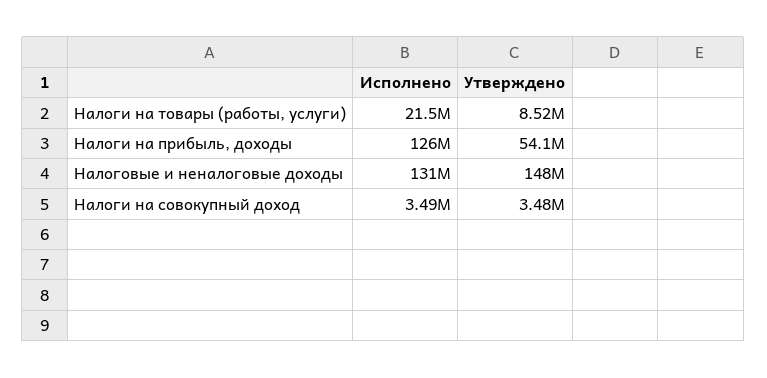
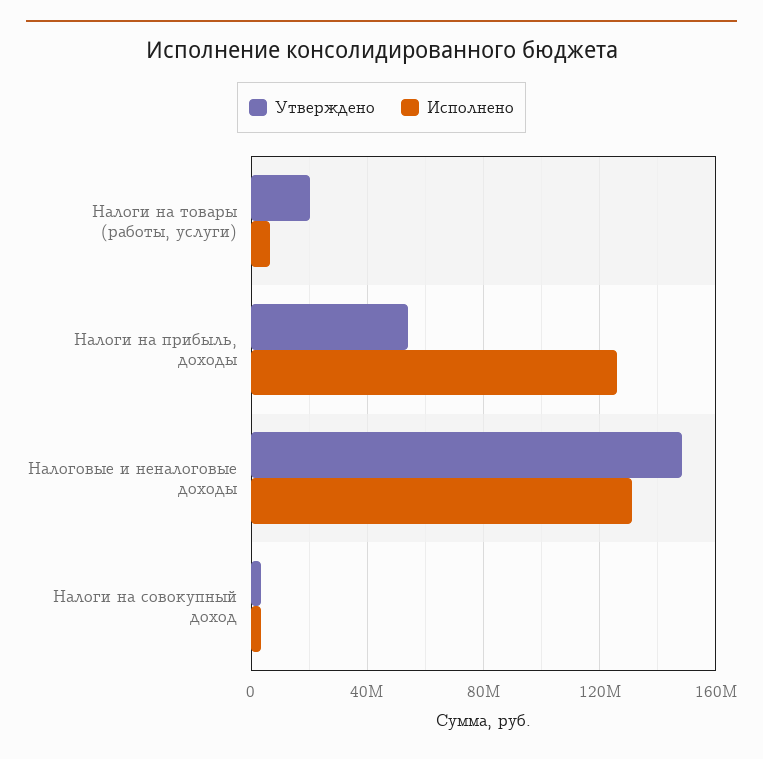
  {
    "Исполнено": {
-     "Налоги на товары (работы, услуги)": 21500000,
+     "Налоги на товары (работы, услуги)": 5000000,
      "Налоги на прибыль, доходы": 126000000,
      "Налоговые и неналоговые доходы": 131000000,
      "Налоги на совокупный доход": 3490000
    },
    "Утверждено": {
-     "Налоги на товары (работы, услуги)": 8520000,
+     "Налоги на товары (работы, услуги)": 20000000,
      "Налоги на прибыль, доходы": 54100000,
      "Налоговые и неналоговые доходы": 148000000,
      "Налоги на совокупный доход": 3480000
    }
  }

